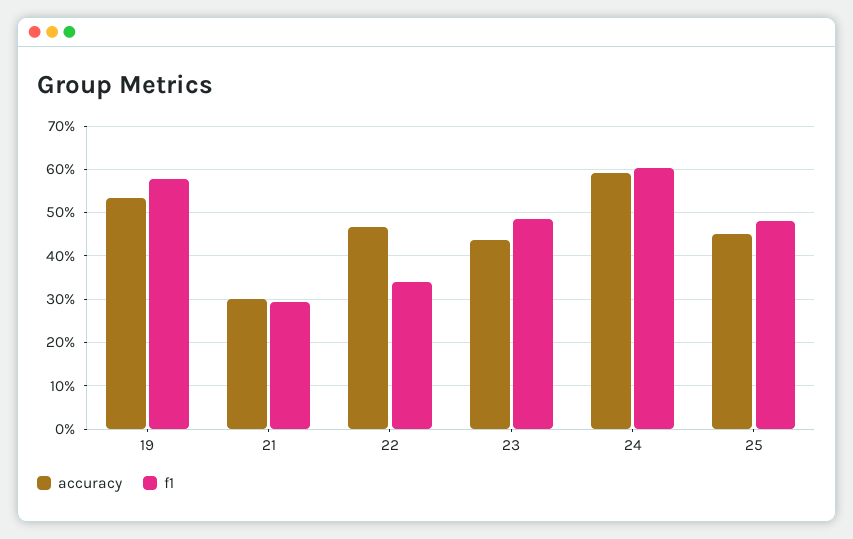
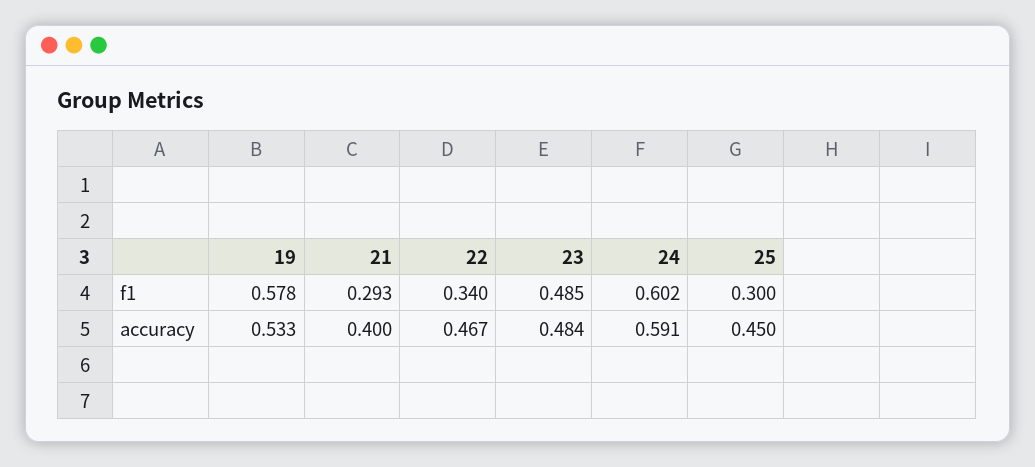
  {
    "accuracy": {
      "19": 0.533,
-     "21": 0.3,
+     "21": 0.4,
      "22": 0.467,
-     "23": 0.44,
+     "23": 0.484,
      "24": 0.591,
      "25": 0.45
    },
    "f1": {
      "19": 0.578,
      "21": 0.293,
      "22": 0.34,
      "23": 0.485,
      "24": 0.602,
-     "25": 0.48
+     "25": 0.3
    }
  }

